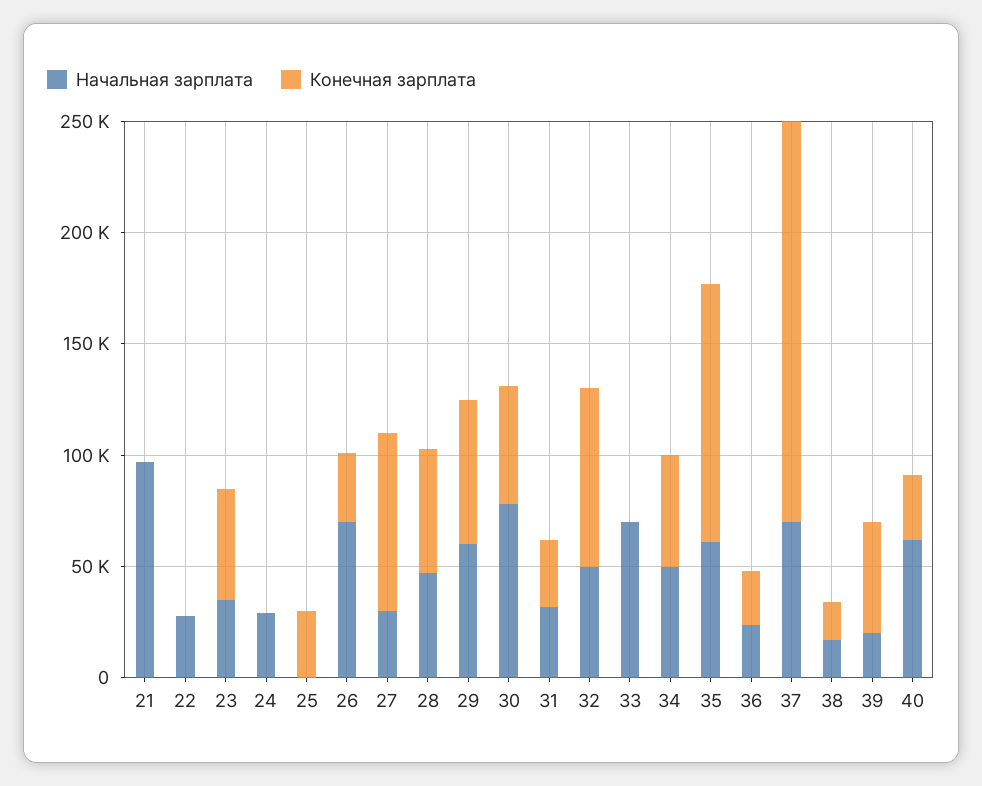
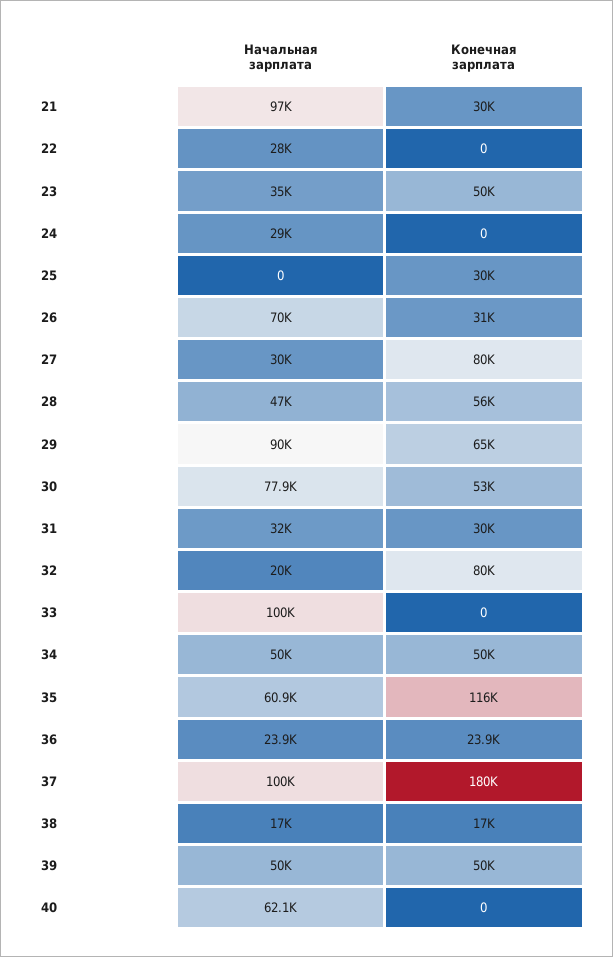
  {
    "Начальная зарплата": {
      "21": 97000,
      "22": 28000,
      "23": 35000,
      "24": 29000,
      "25": 0,
      "26": 70000,
      "27": 30000,
      "28": 47000,
-     "29": 60000,
+     "29": 90000,
      "30": 77900,
      "31": 32000,
-     "32": 50000,
+     "32": 20000,
-     "33": 70000,
+     "33": 100000,
      "34": 50000,
      "35": 60900,
      "36": 23900,
-     "37": 70000,
+     "37": 100000,
      "38": 17000,
-     "39": 20000,
+     "39": 50000,
      "40": 62100
    },
    "Конечная зарплата": {
-     "21": 0,
+     "21": 30000,
      "22": 0,
      "23": 50000,
      "24": 0,
      "25": 30000,
      "26": 31000,
      "27": 80000,
      "28": 56000,
      "29": 65000,
      "30": 53000,
      "31": 30000,
      "32": 80000,
      "33": 0,
      "34": 50000,
      "35": 116000,
      "36": 23900,
      "37": 180000,
      "38": 17000,
      "39": 50000,
-     "40": 30000
+     "40": 0
    }
  }

